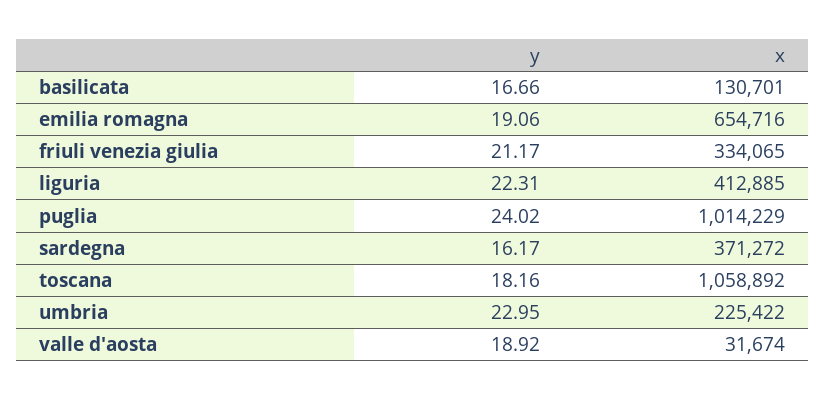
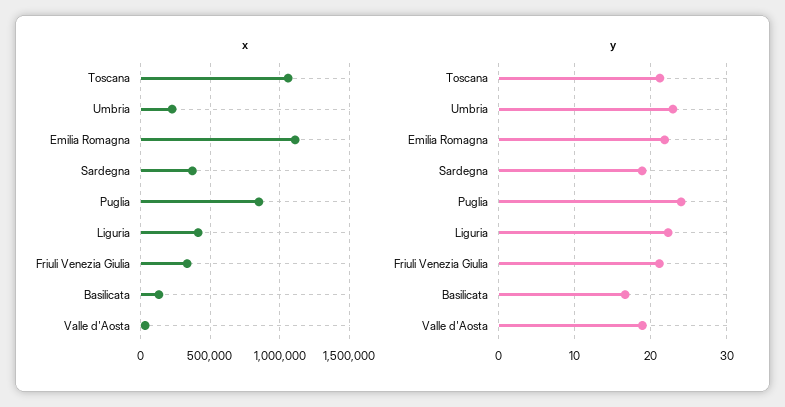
  {
    "y": {
      "basilicata": 16.66,
-     "emilia romagna": 19.06,
+     "emilia romagna": 22,
      "friuli venezia giulia": 21.17,
      "liguria": 22.31,
      "puglia": 24.02,
-     "sardegna": 16.17,
+     "sardegna": 19,
-     "toscana": 18.16,
+     "toscana": 21,
      "umbria": 22.95,
      "valle d'aosta": 18.92
    },
    "x": {
      "basilicata": 130701,
-     "emilia romagna": 654716,
+     "emilia romagna": 1100000,
      "friuli venezia giulia": 334065,
      "liguria": 412885,
-     "puglia": 1014229,
+     "puglia": 850000,
      "sardegna": 371272,
      "toscana": 1058892,
      "umbria": 225422,
      "valle d'aosta": 31674
    }
  }

